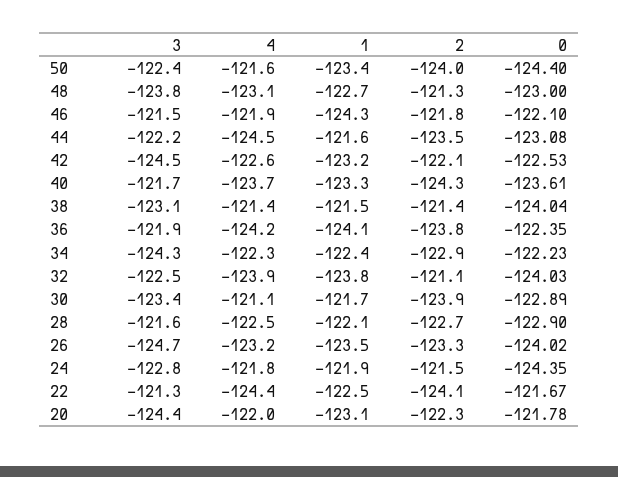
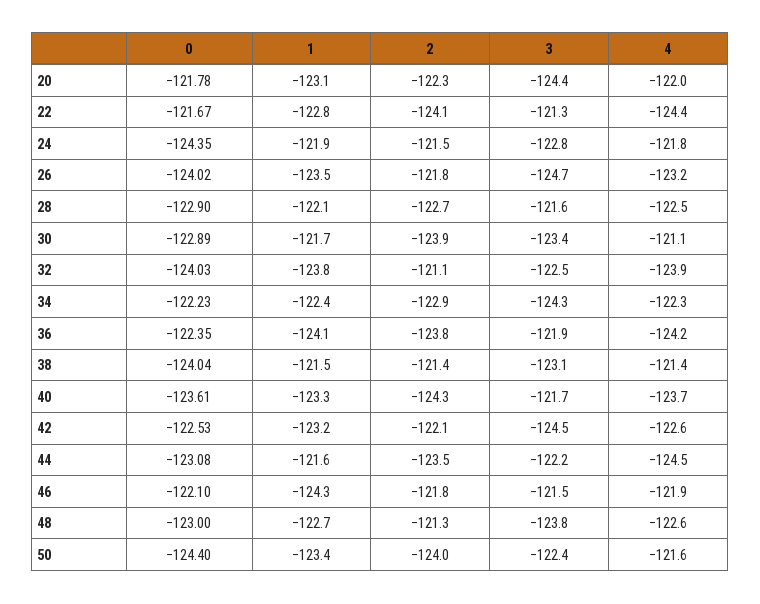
  {
    "3": {
      "50": -122.4,
      "48": -123.8,
      "46": -121.5,
      "44": -122.2,
      "42": -124.5,
      "40": -121.7,
      "38": -123.1,
      "36": -121.9,
      "34": -124.3,
      "32": -122.5,
      "30": -123.4,
      "28": -121.6,
      "26": -124.7,
      "24": -122.8,
      "22": -121.3,
      "20": -124.4
    },
    "4": {
      "50": -121.6,
-     "48": -123.1,
+     "48": -122.6,
      "46": -121.9,
      "44": -124.5,
      "42": -122.6,
      "40": -123.7,
      "38": -121.4,
      "36": -124.2,
      "34": -122.3,
      "32": -123.9,
      "30": -121.1,
      "28": -122.5,
      "26": -123.2,
      "24": -121.8,
      "22": -124.4,
      "20": -122
    },
    "1": {
      "50": -123.4,
      "48": -122.7,
      "46": -124.3,
      "44": -121.6,
      "42": -123.2,
      "40": -123.3,
      "38": -121.5,
      "36": -124.1,
      "34": -122.4,
      "32": -123.8,
      "30": -121.7,
      "28": -122.1,
      "26": -123.5,
      "24": -121.9,
-     "22": -122.5,
+     "22": -122.8,
      "20": -123.1
    },
    "2": {
      "50": -124,
      "48": -121.3,
      "46": -121.8,
      "44": -123.5,
      "42": -122.1,
      "40": -124.3,
      "38": -121.4,
      "36": -123.8,
      "34": -122.9,
      "32": -121.1,
      "30": -123.9,
      "28": -122.7,
-     "26": -123.3,
+     "26": -121.8,
      "24": -121.5,
      "22": -124.1,
      "20": -122.3
    },
    "0": {
      "50": -124.4,
      "48": -123,
      "46": -122.1,
      "44": -123.08,
      "42": -122.53,
      "40": -123.61,
      "38": -124.04,
      "36": -122.35,
      "34": -122.23,
      "32": -124.03,
      "30": -122.89,
      "28": -122.9,
      "26": -124.02,
      "24": -124.35,
      "22": -121.67,
      "20": -121.78
    }
  }

